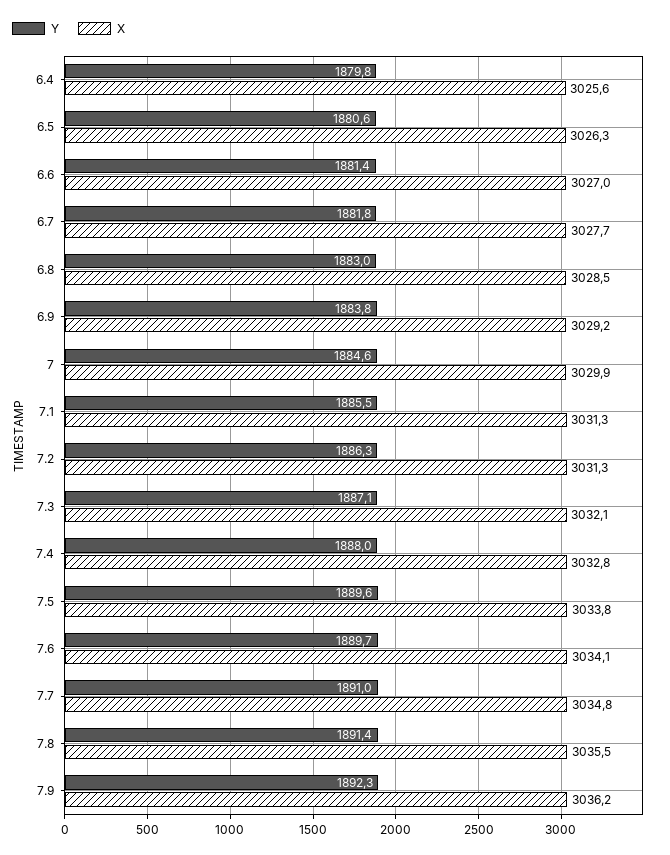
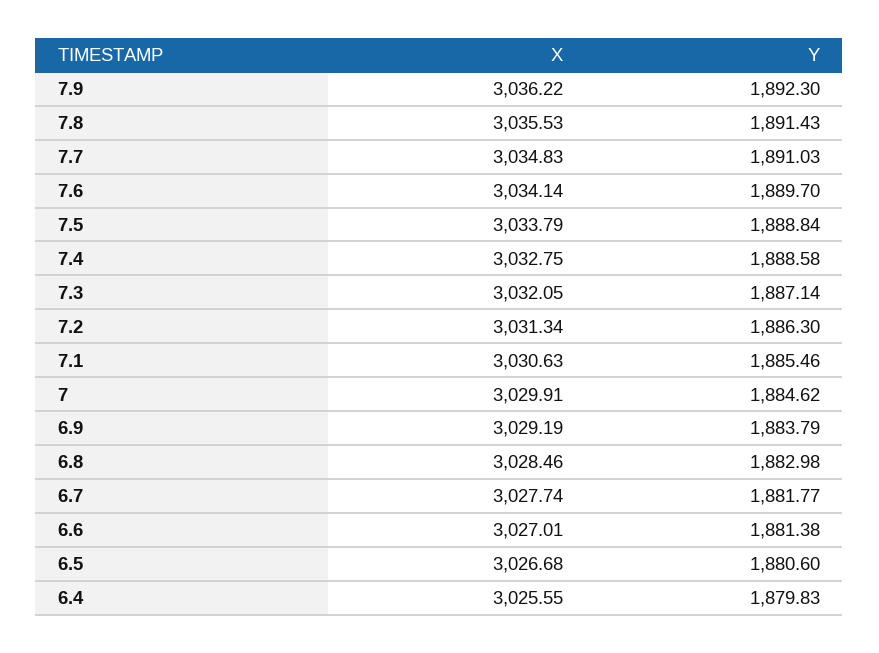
  {
    "Y": {
      "6.4": 1879.83,
      "6.5": 1880.6,
      "6.6": 1881.38,
      "6.7": 1881.77,
      "6.8": 1882.98,
      "6.9": 1883.79,
      "7": 1884.62,
      "7.1": 1885.46,
      "7.2": 1886.3,
      "7.3": 1887.14,
-     "7.4": 1888,
+     "7.4": 1888.58,
-     "7.5": 1889.6,
+     "7.5": 1888.84,
      "7.6": 1889.7,
      "7.7": 1891.03,
      "7.8": 1891.43,
      "7.9": 1892.3
    },
    "X": {
      "6.4": 3025.55,
-     "6.5": 3026.3,
+     "6.5": 3026.68,
      "6.6": 3027.01,
      "6.7": 3027.74,
      "6.8": 3028.46,
      "6.9": 3029.19,
      "7": 3029.91,
-     "7.1": 3031.3,
+     "7.1": 3030.63,
      "7.2": 3031.34,
      "7.3": 3032.05,
      "7.4": 3032.75,
      "7.5": 3033.79,
      "7.6": 3034.14,
      "7.7": 3034.83,
      "7.8": 3035.53,
      "7.9": 3036.22
    }
  }

